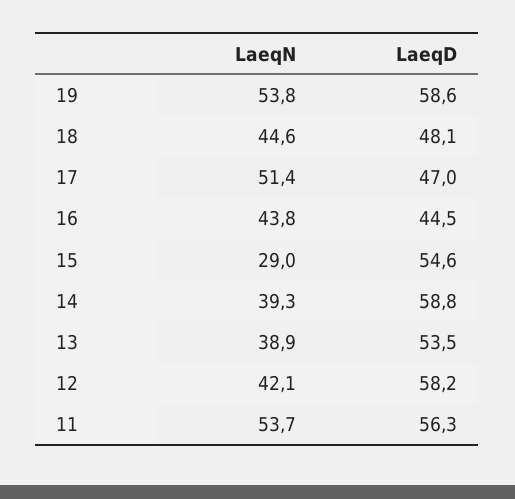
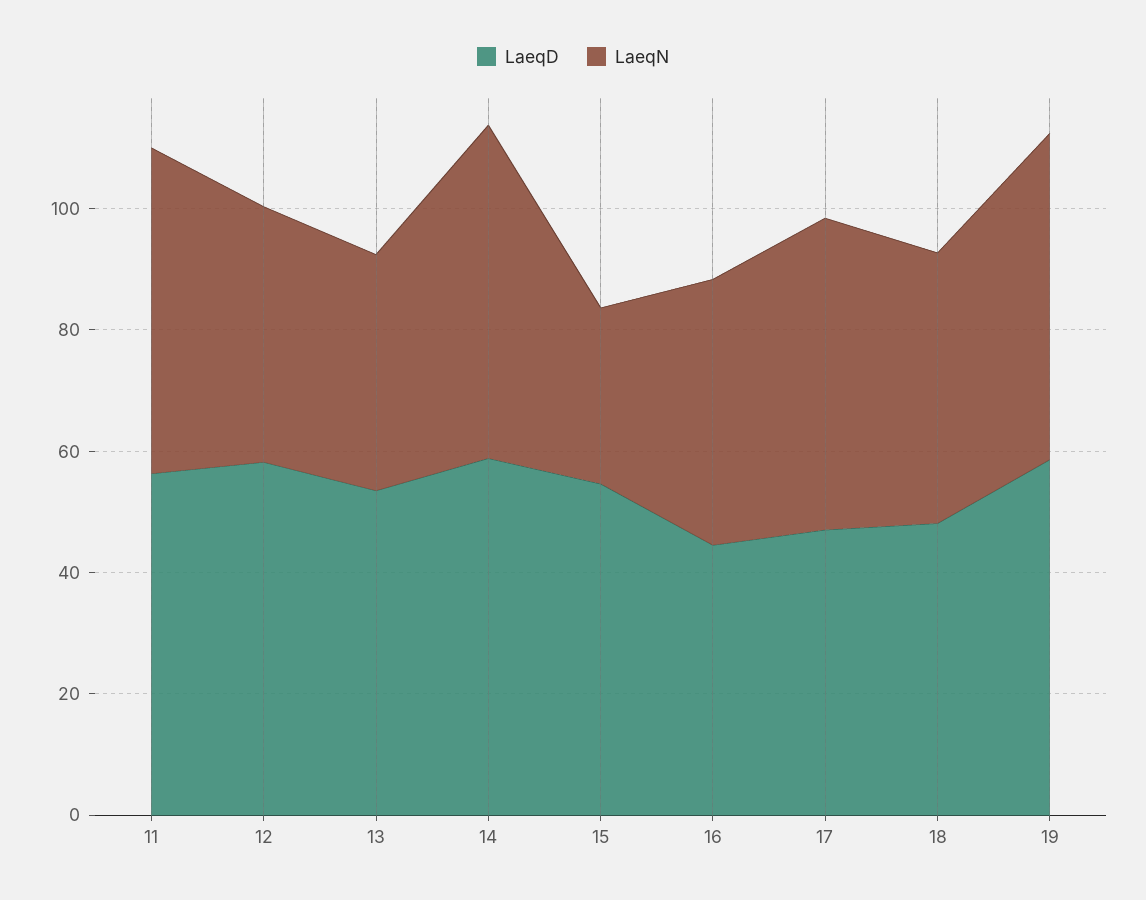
  {
    "LaeqN": {
      "19": 53.8,
      "18": 44.6,
      "17": 51.4,
      "16": 43.8,
      "15": 29,
-     "14": 39.3,
+     "14": 55,
      "13": 38.9,
      "12": 42.1,
      "11": 53.7
    },
    "LaeqD": {
      "19": 58.6,
      "18": 48.1,
      "17": 47,
      "16": 44.5,
      "15": 54.6,
      "14": 58.8,
      "13": 53.5,
      "12": 58.2,
      "11": 56.3
    }
  }

